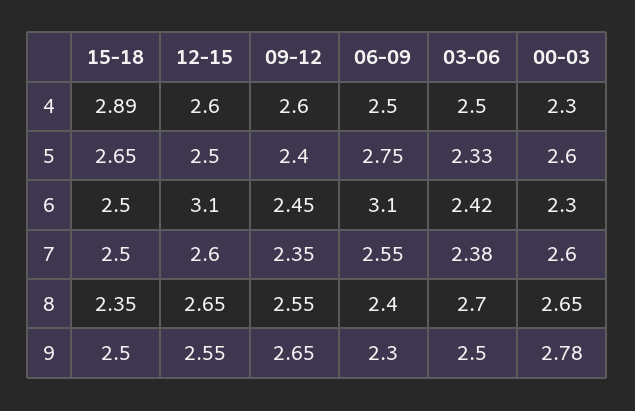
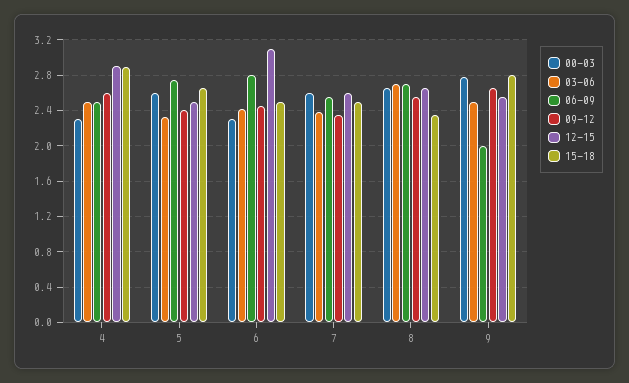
  {
    "15-18": {
      "4": 2.89,
      "5": 2.65,
      "6": 2.5,
      "7": 2.5,
      "8": 2.35,
-     "9": 2.5
+     "9": 2.8
    },
    "12-15": {
-     "4": 2.6,
+     "4": 2.9,
      "5": 2.5,
      "6": 3.1,
      "7": 2.6,
      "8": 2.65,
      "9": 2.55
    },
    "09-12": {
      "4": 2.6,
      "5": 2.4,
      "6": 2.45,
      "7": 2.35,
      "8": 2.55,
      "9": 2.65
    },
    "06-09": {
      "4": 2.5,
      "5": 2.75,
-     "6": 3.1,
+     "6": 2.8,
      "7": 2.55,
-     "8": 2.4,
+     "8": 2.7,
-     "9": 2.3
+     "9": 2
    },
    "03-06": {
      "4": 2.5,
      "5": 2.33,
      "6": 2.42,
      "7": 2.38,
      "8": 2.7,
      "9": 2.5
    },
    "00-03": {
      "4": 2.3,
      "5": 2.6,
      "6": 2.3,
      "7": 2.6,
      "8": 2.65,
      "9": 2.78
    }
  }

